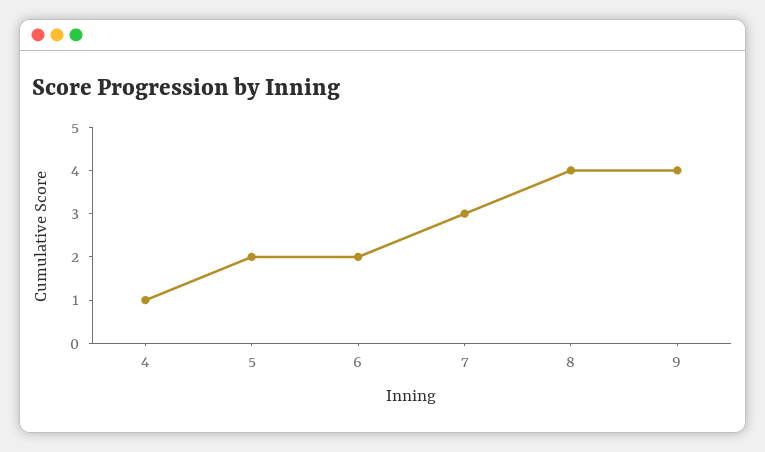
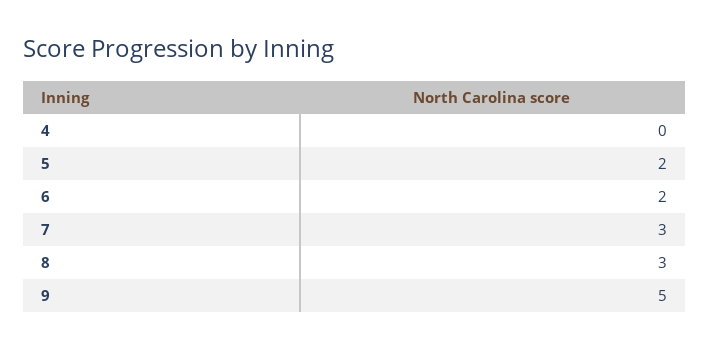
  {
-   "4": 1,
+   "4": 0,
    "5": 2,
    "6": 2,
    "7": 3,
-   "8": 4,
+   "8": 3,
-   "9": 4
+   "9": 5
  }

